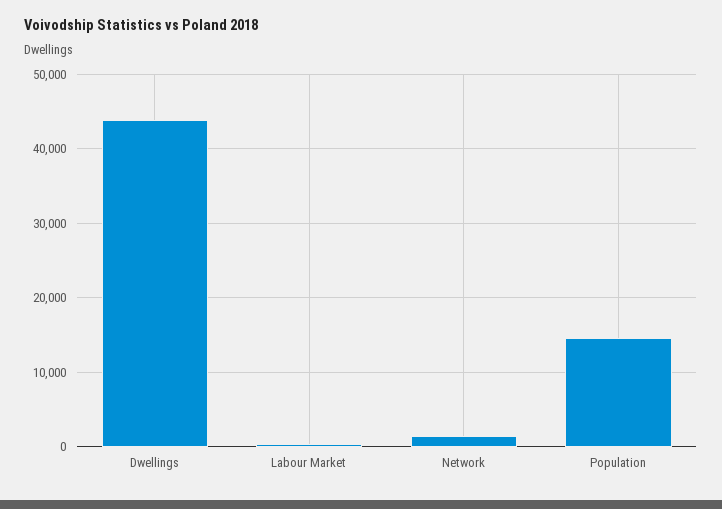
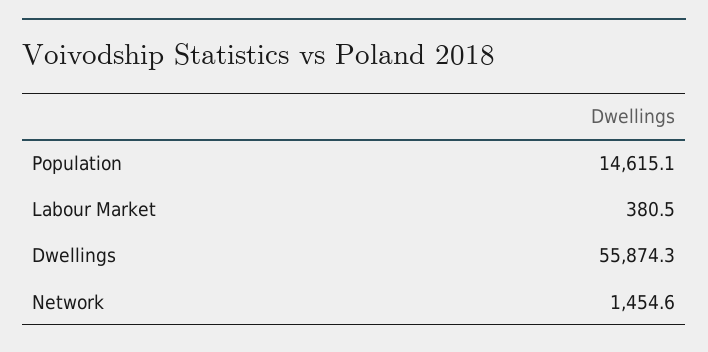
  {
-   "Dwellings": 44000,
+   "Dwellings": 55874.3,
    "Labour Market": 380.5,
    "Network": 1454.6,
    "Population": 14615.1
  }

